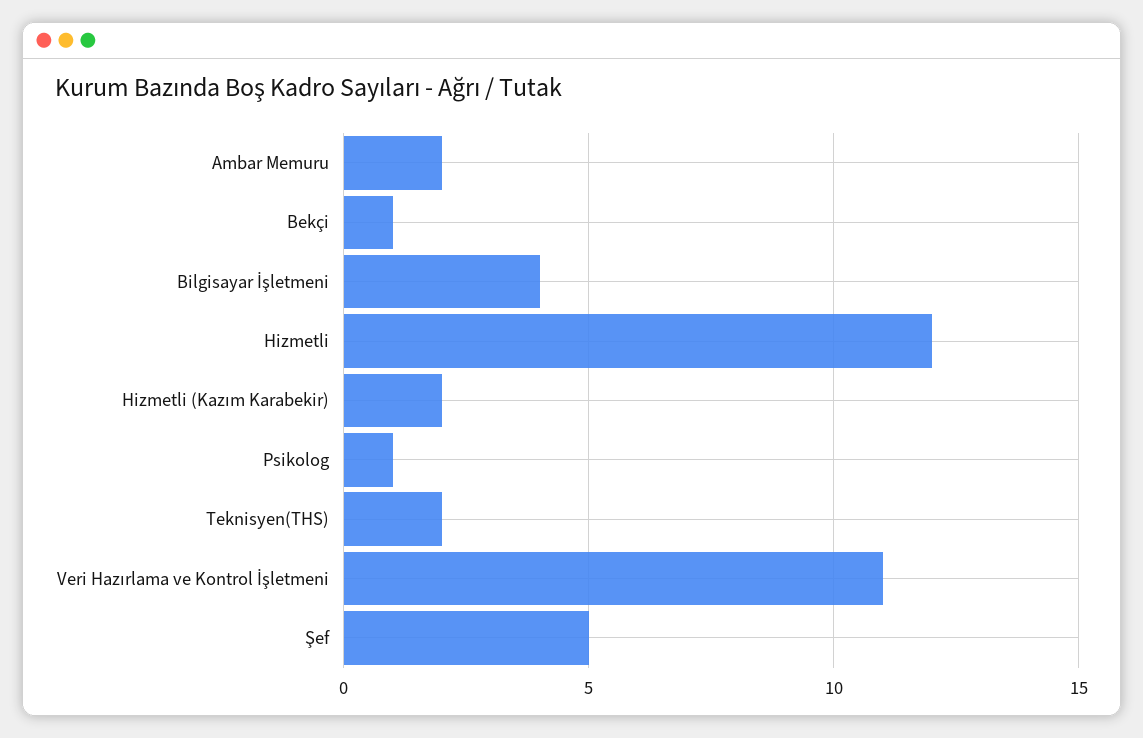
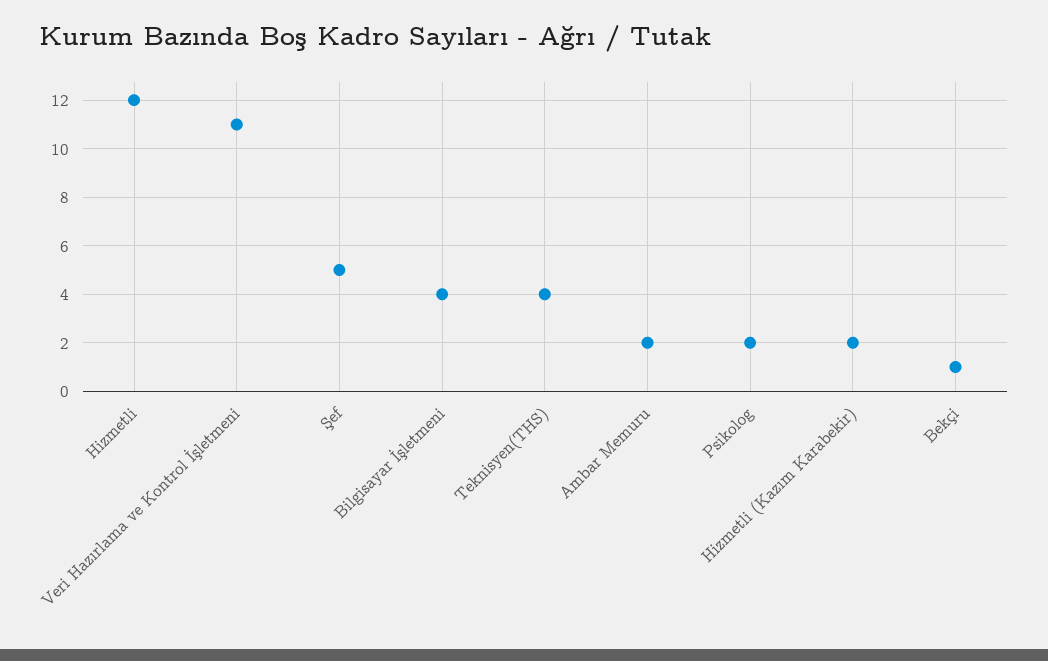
  {
    "Ambar Memuru": 2,
    "Bekçi": 1,
    "Bilgisayar İşletmeni": 4,
    "Hizmetli": 12,
    "Hizmetli (Kazım Karabekir)": 2,
-   "Psikolog": 1,
+   "Psikolog": 2,
-   "Teknisyen(THS)": 2,
+   "Teknisyen(THS)": 4,
    "Veri Hazırlama ve Kontrol İşletmeni": 11,
    "Şef": 5
  }

